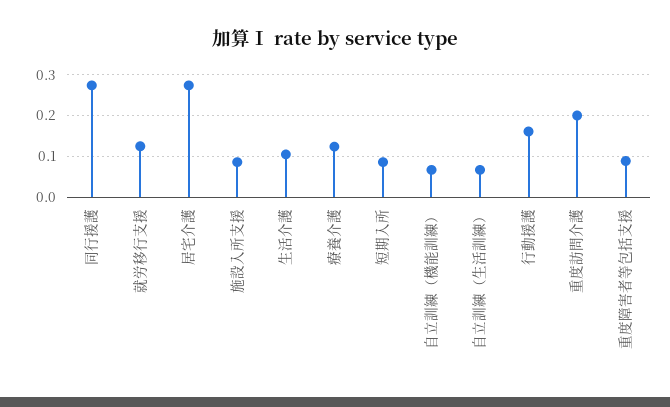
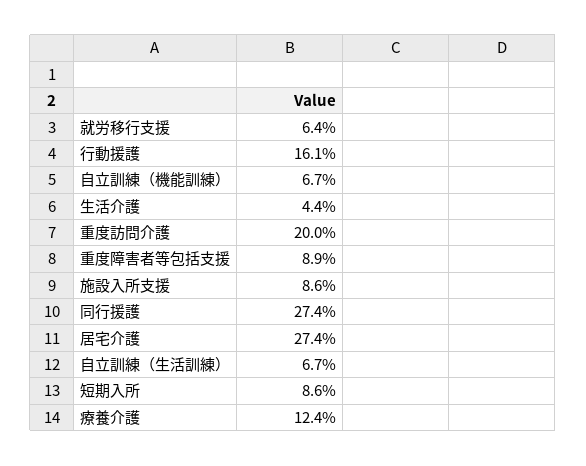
  {
    "同行援護": 0.274,
-   "就労移行支援": 0.12,
+   "就労移行支援": 0.064,
    "居宅介護": 0.274,
    "施設入所支援": 0.086,
-   "生活介護": 0.1,
+   "生活介護": 0.044,
    "療養介護": 0.124,
    "短期入所": 0.086,
    "自立訓練（機能訓練）": 0.067,
    "自立訓練（生活訓練）": 0.067,
    "行動援護": 0.161,
    "重度訪問介護": 0.2,
    "重度障害者等包括支援": 0.089
  }

